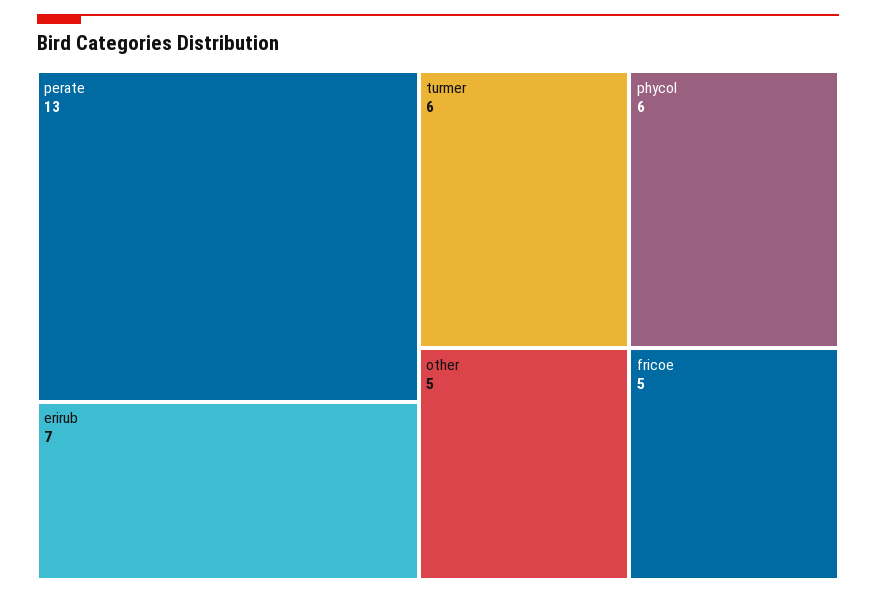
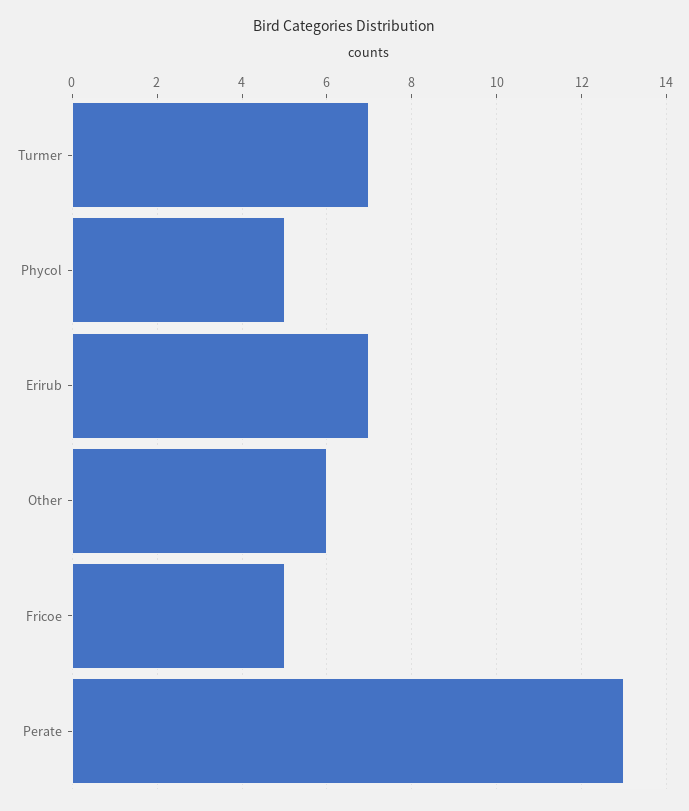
  {
    "perate": 13,
    "erirub": 7,
-   "turmer": 6,
+   "turmer": 7,
-   "phycol": 6,
+   "phycol": 5,
-   "other": 5,
+   "other": 6,
    "fricoe": 5
  }

